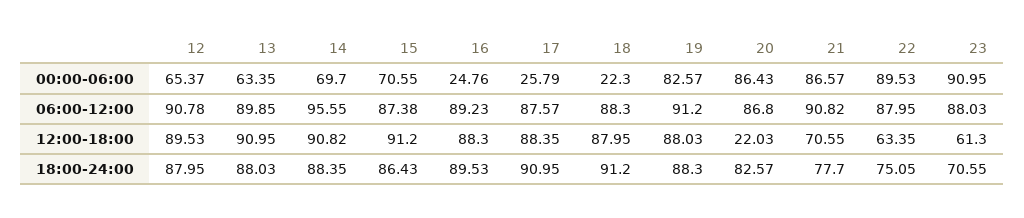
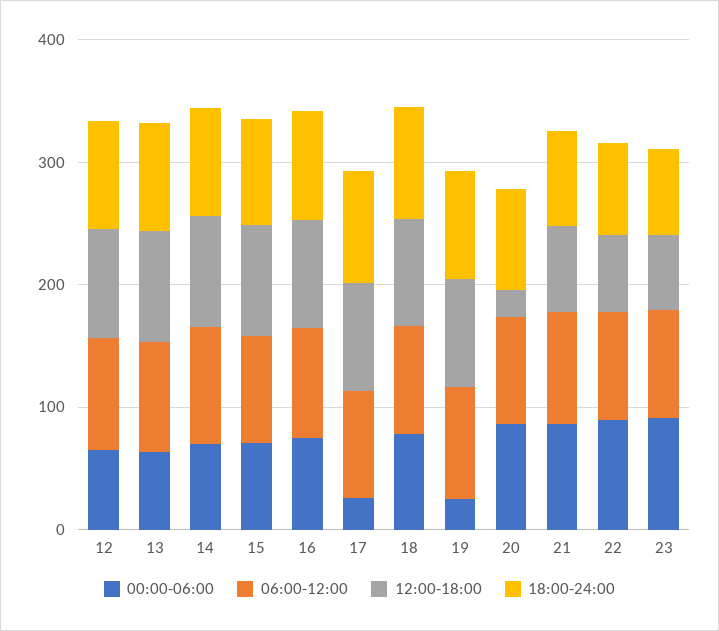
  {
    "00:00-06:00": {
      "12": 65.37,
      "13": 63.35,
      "14": 69.7,
      "15": 70.55,
-     "16": 24.76,
+     "16": 80,
      "17": 25.79,
-     "18": 22.3,
+     "18": 80,
-     "19": 82.57,
+     "19": 20,
      "20": 86.43,
      "21": 86.57,
      "22": 89.53,
      "23": 90.95
    },
    "06:00-12:00": {
      "12": 90.78,
      "13": 89.85,
      "14": 95.55,
      "15": 87.38,
      "16": 89.23,
      "17": 87.57,
      "18": 88.3,
      "19": 91.2,
      "20": 86.8,
      "21": 90.82,
      "22": 87.95,
      "23": 88.03
    },
    "12:00-18:00": {
      "12": 89.53,
      "13": 90.95,
      "14": 90.82,
      "15": 91.2,
      "16": 88.3,
      "17": 88.35,
      "18": 87.95,
      "19": 88.03,
      "20": 22.03,
      "21": 70.55,
      "22": 63.35,
      "23": 61.3
    },
    "18:00-24:00": {
      "12": 87.95,
      "13": 88.03,
      "14": 88.35,
      "15": 86.43,
      "16": 89.53,
      "17": 90.95,
      "18": 91.2,
      "19": 88.3,
      "20": 82.57,
      "21": 77.7,
      "22": 75.05,
      "23": 70.55
    }
  }

